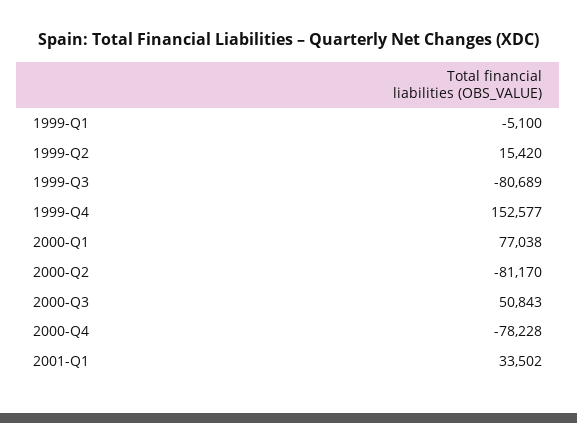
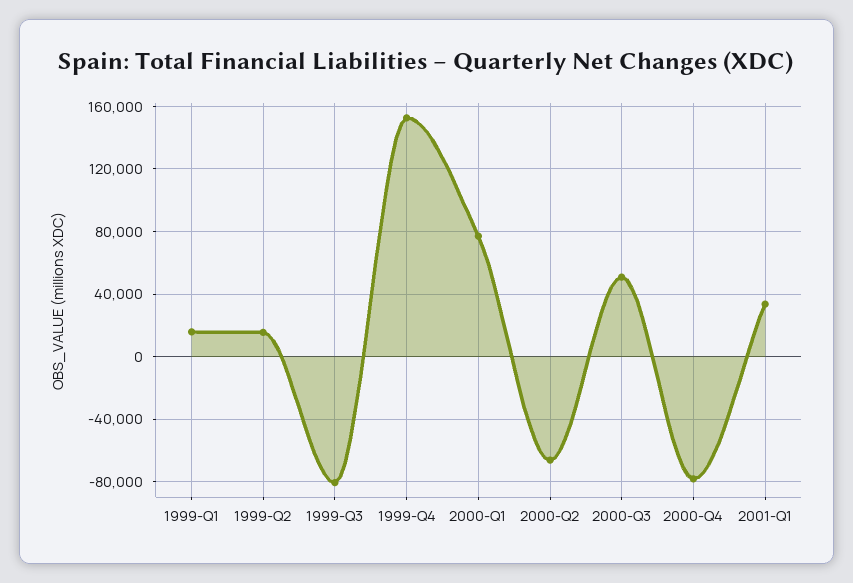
  {
-   "1999-Q1": -5100,
+   "1999-Q1": 15000,
    "1999-Q2": 15420,
    "1999-Q3": -80689,
    "1999-Q4": 152577,
    "2000-Q1": 77038,
-   "2000-Q2": -81170,
+   "2000-Q2": -65000,
    "2000-Q3": 50843,
    "2000-Q4": -78228,
    "2001-Q1": 33502
  }

